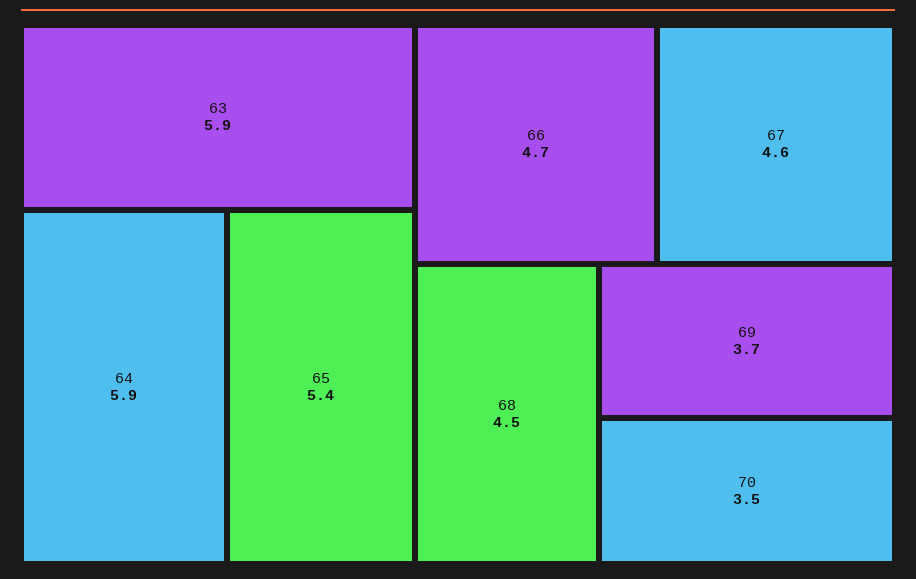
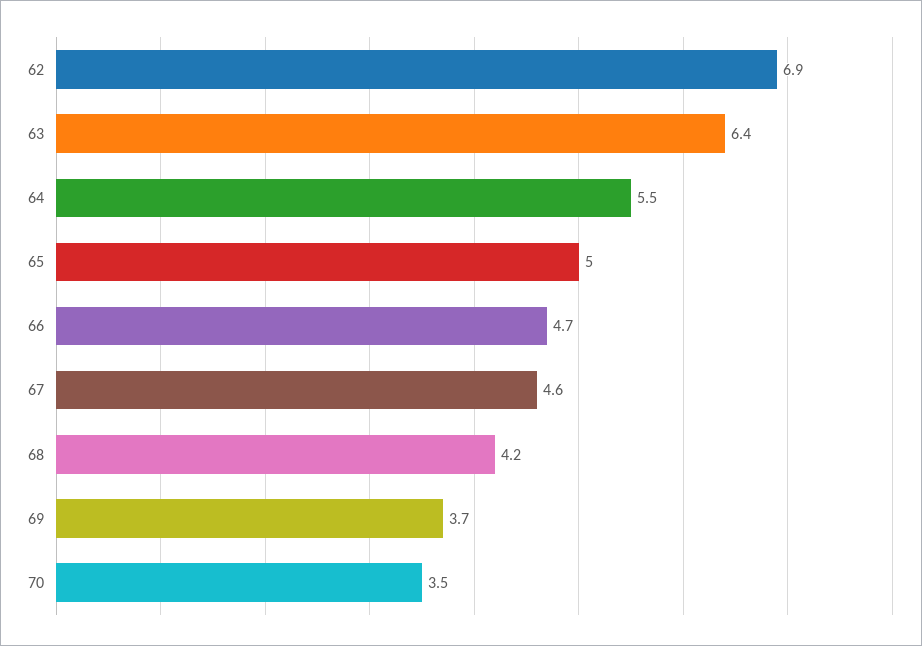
  {
-   "63": 5.9,
+   "63": 6.4,
-   "64": 5.9,
+   "64": 5.5,
-   "65": 5.4,
+   "65": 5,
    "66": 4.7,
    "67": 4.6,
-   "68": 4.5,
+   "68": 4.2,
    "69": 3.7,
-   "70": 3.5
+   "70": 3.5,
+   "62": 6.9
  }

